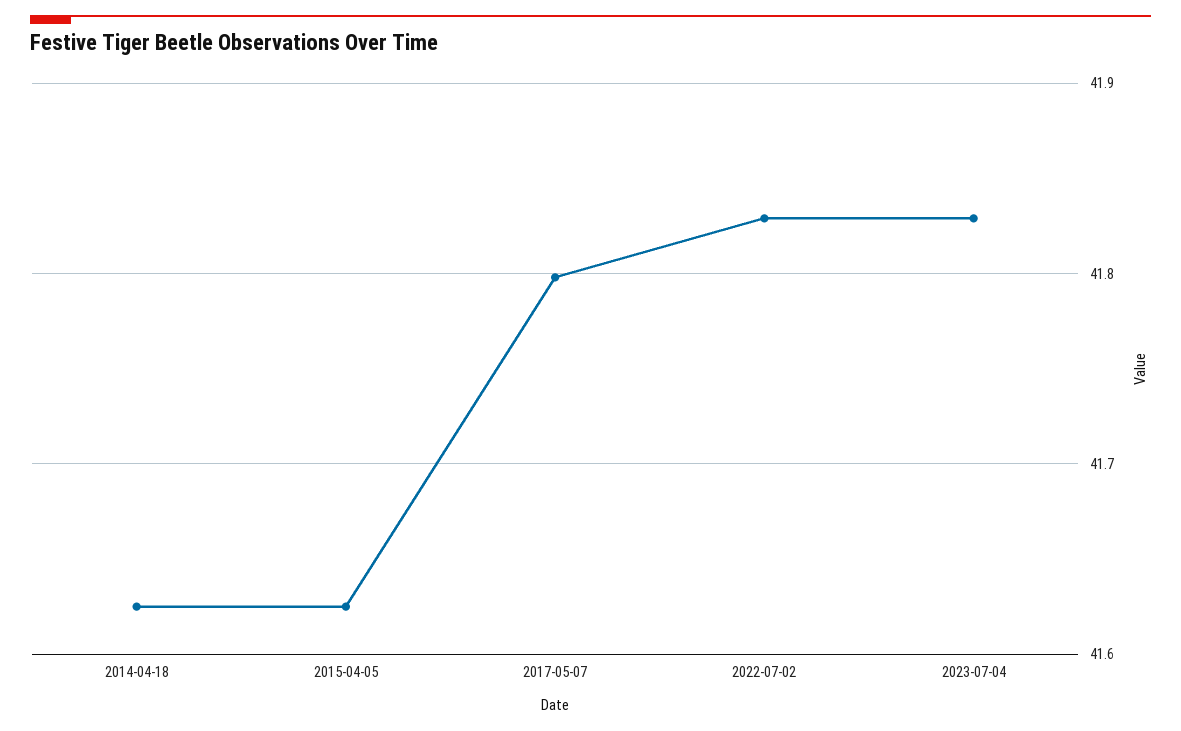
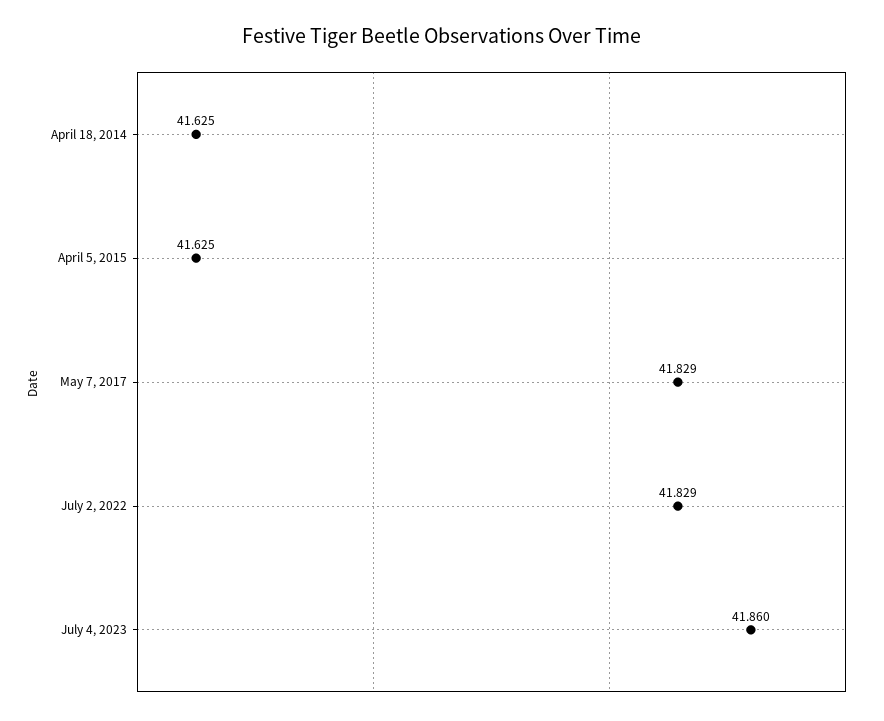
  {
    "2014-04-18": 41.625,
    "2015-04-05": 41.625,
-   "2017-05-07": 41.8,
+   "2017-05-07": 41.829,
    "2022-07-02": 41.829,
-   "2023-07-04": 41.83
+   "2023-07-04": 41.86
  }

